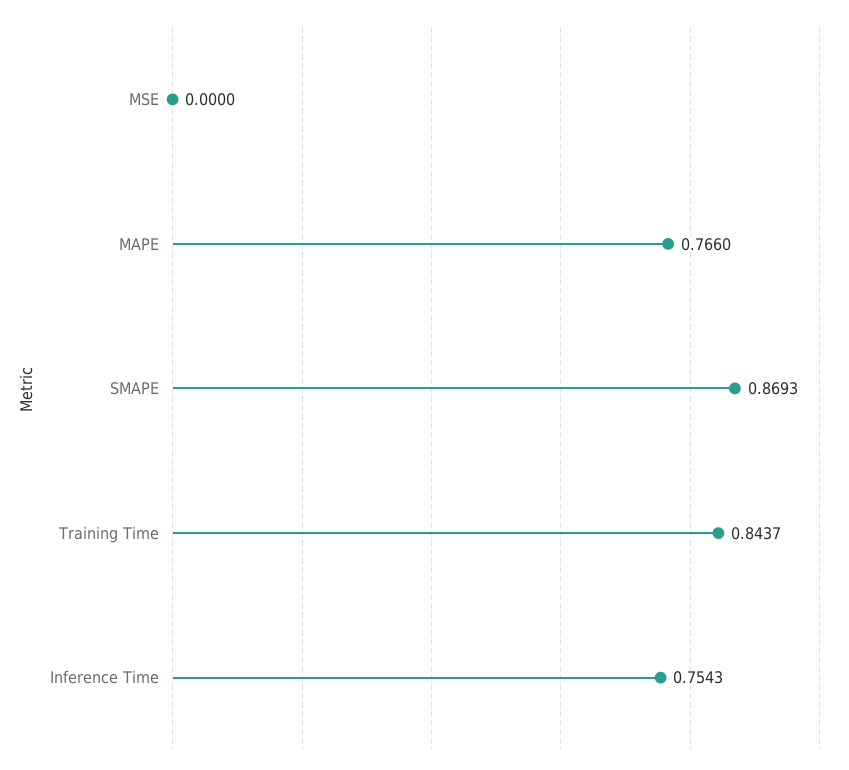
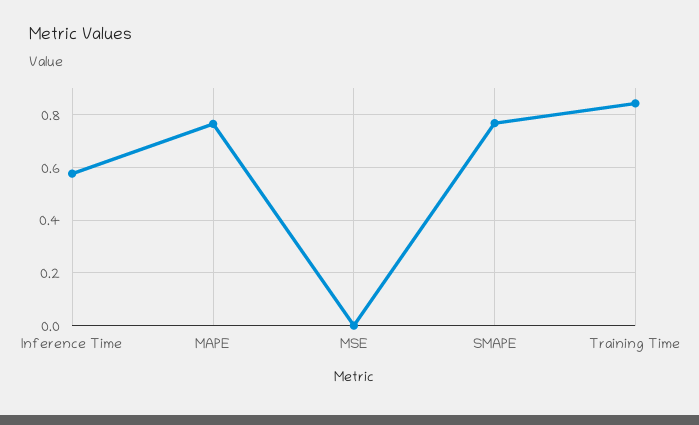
  {
    "MSE": 0,
    "MAPE": 0.766,
-   "SMAPE": 0.8693,
+   "SMAPE": 0.775,
    "Training Time": 0.8437,
-   "Inference Time": 0.7543
+   "Inference Time": 0.575
  }

